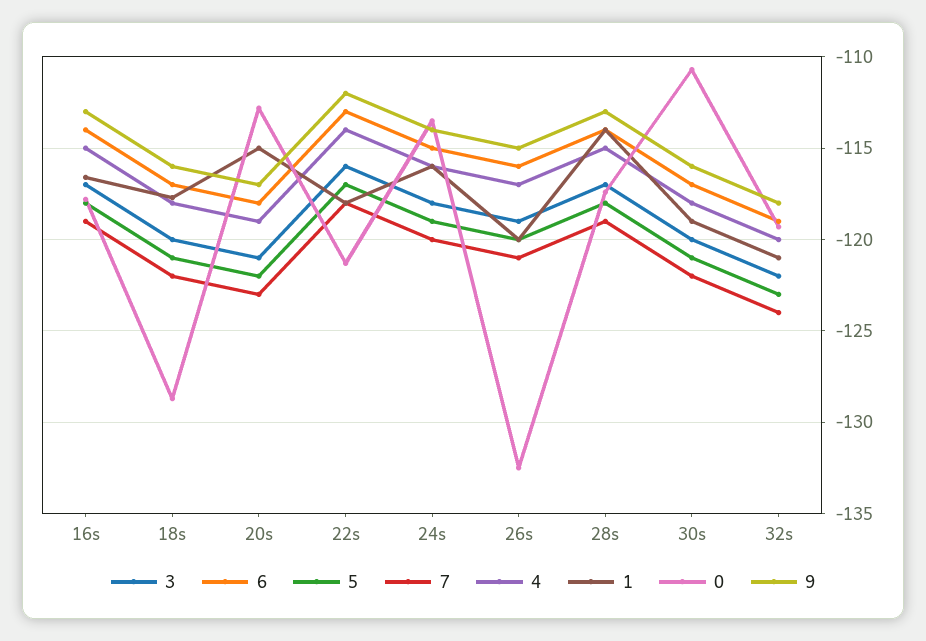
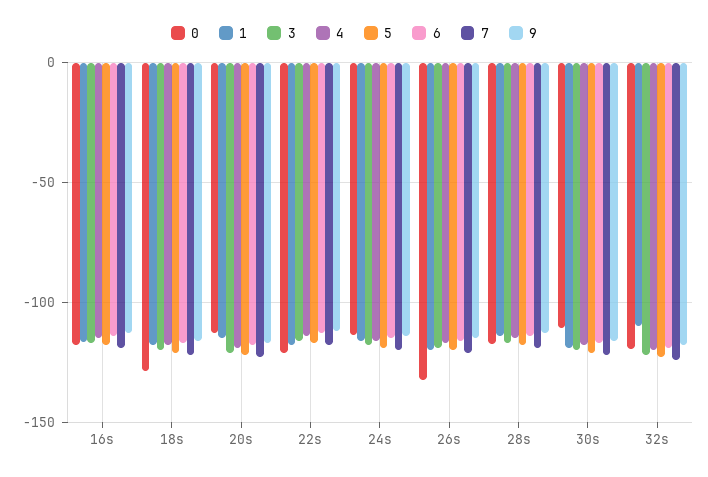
  {
    "3": {
      "16s": -117,
      "18s": -120,
      "20s": -121,
      "22s": -116,
      "24s": -118,
      "26s": -119,
      "28s": -117,
      "30s": -120,
      "32s": -122
    },
    "6": {
      "16s": -114,
      "18s": -117,
      "20s": -118,
      "22s": -113,
      "24s": -115,
      "26s": -116,
      "28s": -114,
      "30s": -117,
      "32s": -119
    },
    "5": {
      "16s": -118,
      "18s": -121,
      "20s": -122,
      "22s": -117,
      "24s": -119,
      "26s": -120,
      "28s": -118,
      "30s": -121,
      "32s": -123
    },
    "7": {
      "16s": -119,
      "18s": -122,
      "20s": -123,
      "22s": -118,
      "24s": -120,
      "26s": -121,
      "28s": -119,
      "30s": -122,
      "32s": -124
    },
    "4": {
      "16s": -115,
      "18s": -118,
      "20s": -119,
      "22s": -114,
      "24s": -116,
      "26s": -117,
      "28s": -115,
      "30s": -118,
      "32s": -120
    },
    "1": {
      "16s": -116.5,
      "18s": -117.5,
      "20s": -115,
      "22s": -118,
      "24s": -116,
      "26s": -120,
      "28s": -114,
      "30s": -119,
-     "32s": -121
+     "32s": -110
    },
    "0": {
      "16s": -118,
      "18s": -128.5,
      "20s": -113,
      "22s": -121.5,
      "24s": -113.5,
      "26s": -132.5,
      "28s": -117.5,
      "30s": -110.5,
      "32s": -119.5
    },
    "9": {
      "16s": -113,
      "18s": -116,
      "20s": -117,
      "22s": -112,
      "24s": -114,
      "26s": -115,
      "28s": -113,
      "30s": -116,
      "32s": -118
    }
  }

